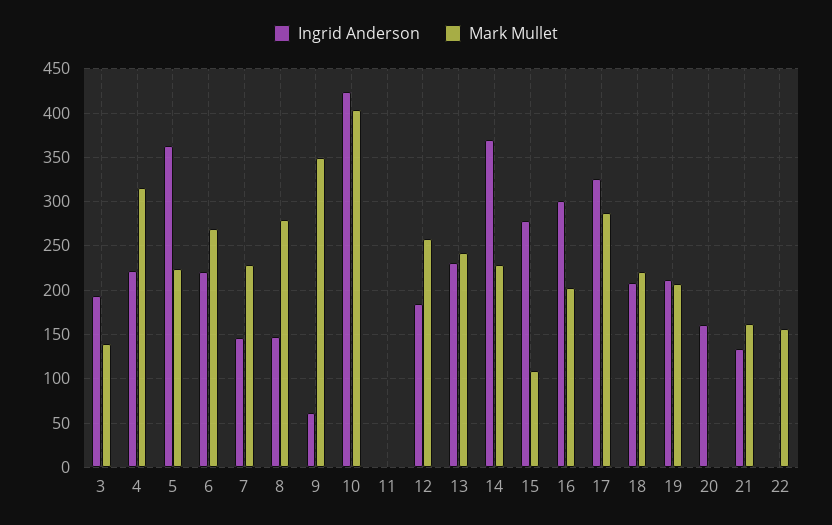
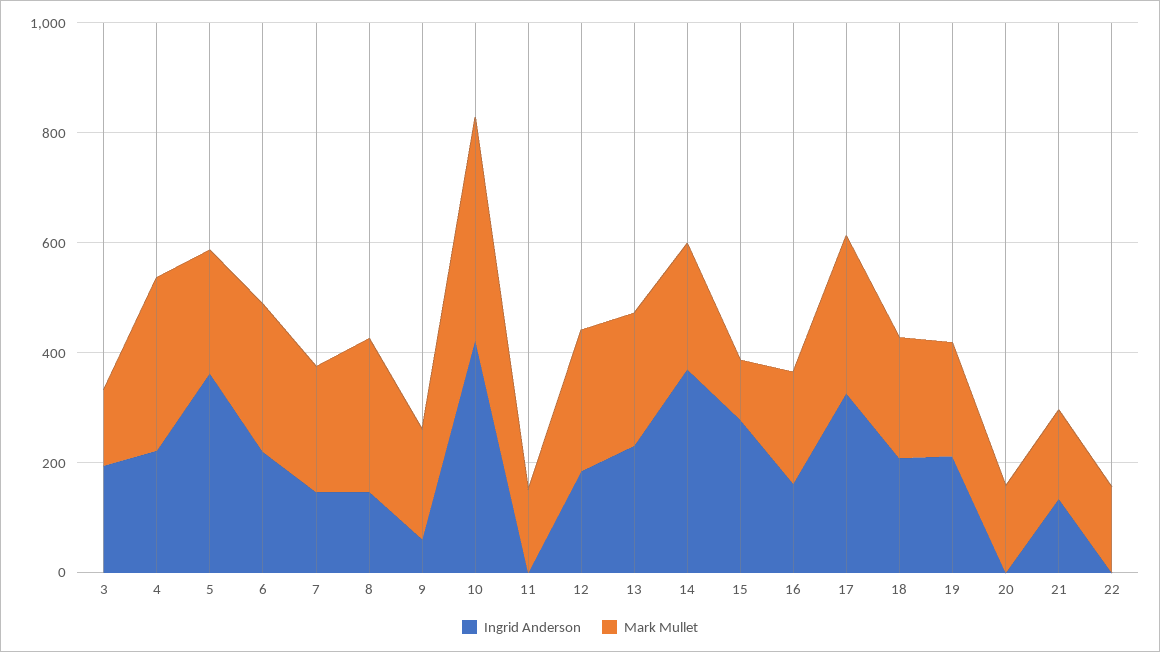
  {
    "Ingrid Anderson": {
      "3": 190,
      "4": 220,
      "5": 360,
      "6": 220,
      "7": 150,
      "8": 150,
      "9": 60,
      "10": 420,
      "11": 0,
      "12": 180,
      "13": 230,
      "14": 370,
      "15": 280,
-     "16": 300,
+     "16": 150,
      "17": 330,
      "18": 210,
      "19": 210,
-     "20": 160,
+     "20": 0,
      "21": 130,
      "22": 0
    },
    "Mark Mullet": {
      "3": 140,
      "4": 320,
      "5": 220,
      "6": 270,
      "7": 230,
      "8": 280,
-     "9": 350,
+     "9": 200,
      "10": 400,
-     "11": 0,
+     "11": 150,
      "12": 260,
      "13": 240,
      "14": 230,
      "15": 110,
      "16": 200,
      "17": 290,
      "18": 220,
      "19": 210,
-     "20": 0,
+     "20": 150,
      "21": 160,
      "22": 160
    }
  }

